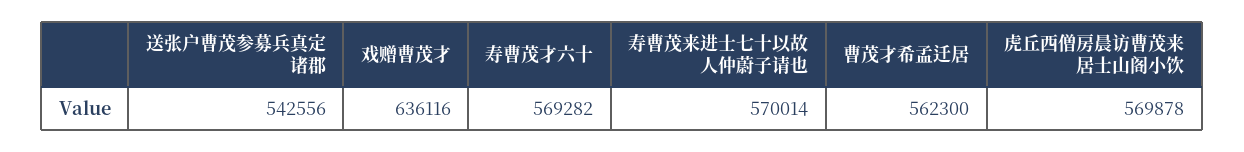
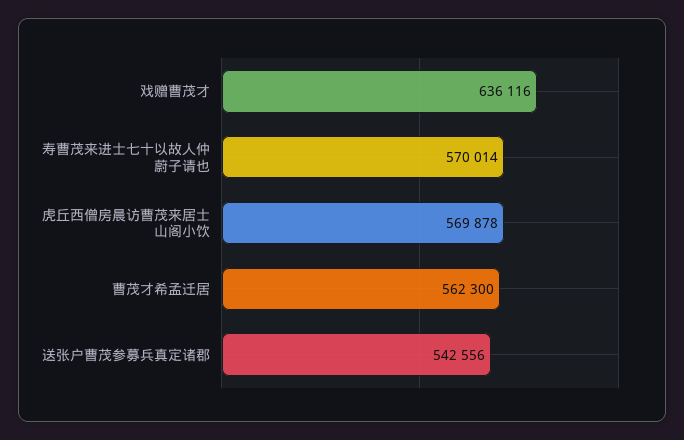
  {
    "送张户曹茂参募兵真定诸郡": 542556,
    "戏赠曹茂才": 636116,
-   "寿曹茂才六十": 569282,
    "寿曹茂来进士七十以故人仲蔚子请也": 570014,
    "曹茂才希孟迁居": 562300,
    "虎丘西僧房晨访曹茂来居士山阁小饮": 569878
  }

